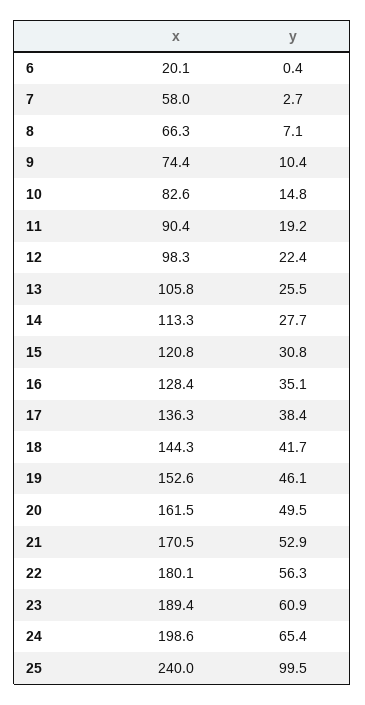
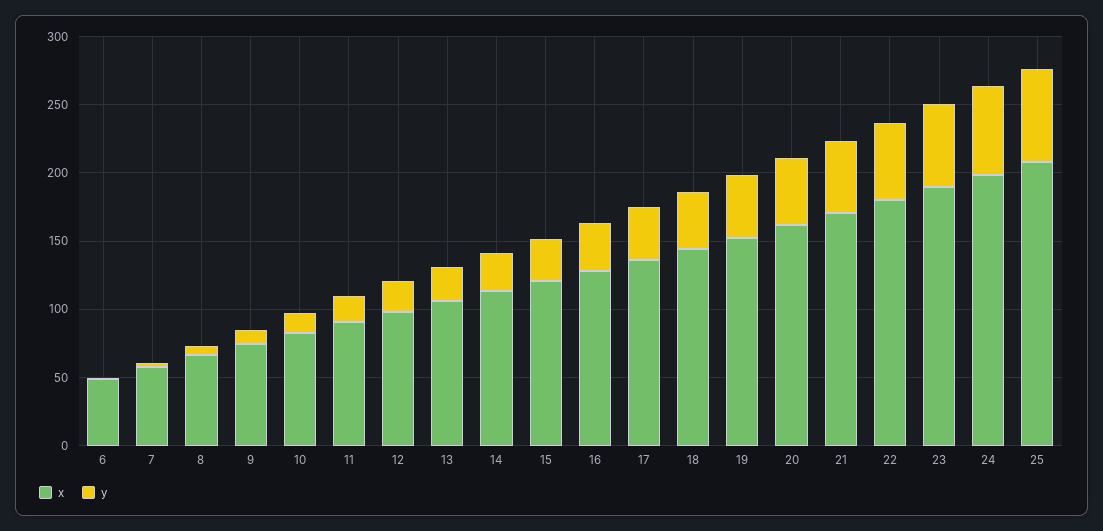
  {
    "x": {
-     "6": 20.1,
+     "6": 50,
      "7": 58,
      "8": 66.3,
      "9": 74.4,
      "10": 82.6,
      "11": 90.4,
      "12": 98.3,
      "13": 105.8,
      "14": 113.3,
      "15": 120.8,
      "16": 128.4,
      "17": 136.3,
      "18": 144.3,
      "19": 152.6,
      "20": 161.5,
      "21": 170.5,
      "22": 180.1,
      "23": 189.4,
      "24": 198.6,
-     "25": 240
+     "25": 210
    },
    "y": {
      "6": 0.4,
      "7": 2.7,
      "8": 7.1,
      "9": 10.4,
      "10": 14.8,
      "11": 19.2,
      "12": 22.4,
      "13": 25.5,
      "14": 27.7,
      "15": 30.8,
      "16": 35.1,
      "17": 38.4,
      "18": 41.7,
      "19": 46.1,
      "20": 49.5,
      "21": 52.9,
      "22": 56.3,
      "23": 60.9,
      "24": 65.4,
-     "25": 99.5
+     "25": 70
    }
  }

